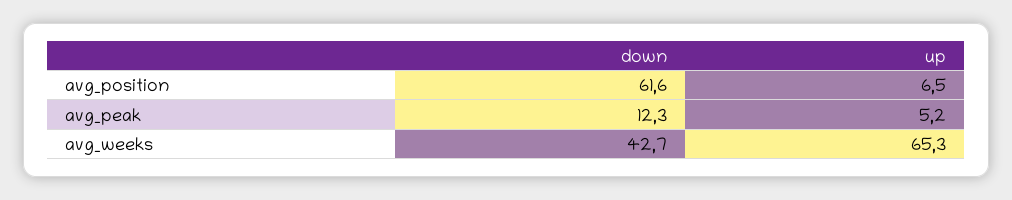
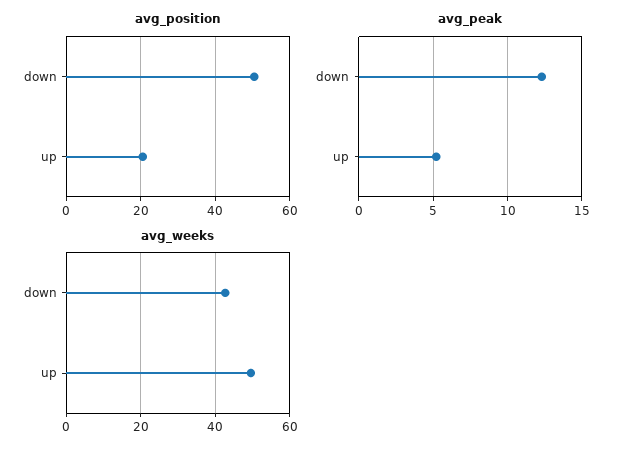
  {
    "avg_position": {
-     "down": 61.6,
+     "down": 50,
-     "up": 6.5
+     "up": 20
    },
    "avg_peak": {
      "down": 12.3,
      "up": 5.2
    },
    "avg_weeks": {
      "down": 42.7,
-     "up": 65.3
+     "up": 50
    }
  }

